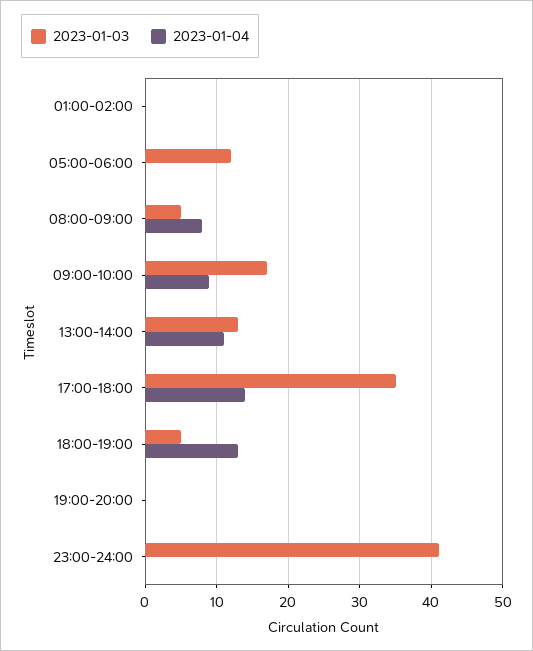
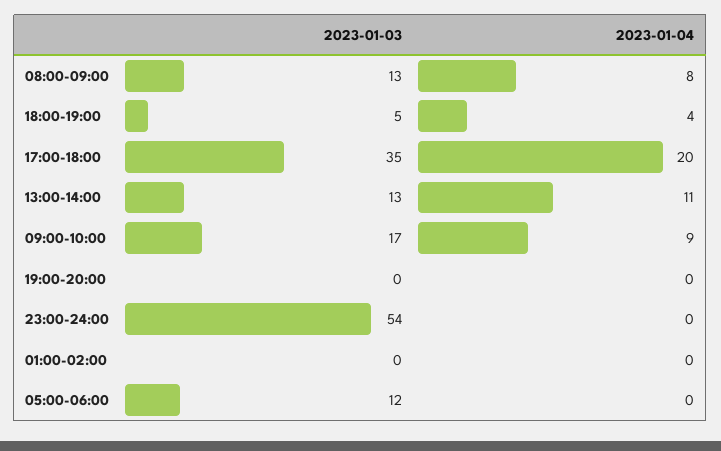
  {
    "2023-01-03": {
      "01:00-02:00": 0,
      "05:00-06:00": 12,
-     "08:00-09:00": 5,
+     "08:00-09:00": 13,
      "09:00-10:00": 17,
      "13:00-14:00": 13,
      "17:00-18:00": 35,
      "18:00-19:00": 5,
      "19:00-20:00": 0,
-     "23:00-24:00": 41
+     "23:00-24:00": 54
    },
    "2023-01-04": {
      "01:00-02:00": 0,
      "05:00-06:00": 0,
      "08:00-09:00": 8,
      "09:00-10:00": 9,
      "13:00-14:00": 11,
-     "17:00-18:00": 14,
+     "17:00-18:00": 20,
-     "18:00-19:00": 13,
+     "18:00-19:00": 4,
      "19:00-20:00": 0,
      "23:00-24:00": 0
    }
  }

